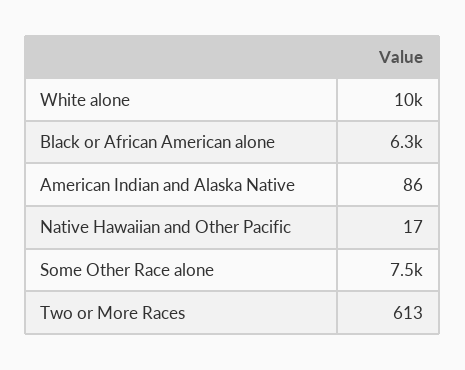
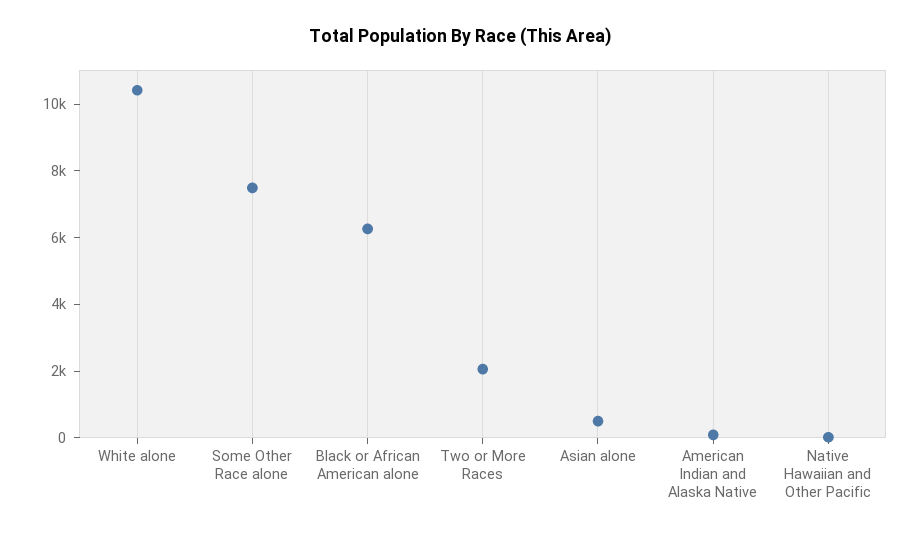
  {
    "White alone": 10000,
    "Black or African American alone": 6300,
    "American Indian and Alaska Native": 86,
    "Native Hawaiian and Other Pacific": 17,
    "Some Other Race alone": 7500,
-   "Two or More Races": 613
+   "Two or More Races": 2000,
+   "Asian alone": 500
  }

